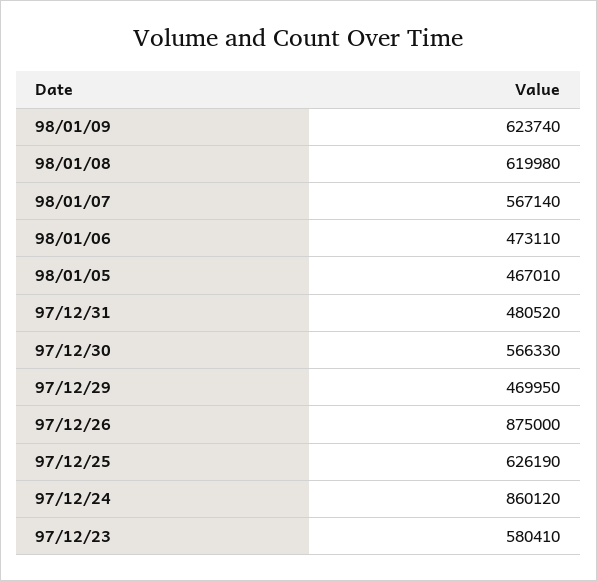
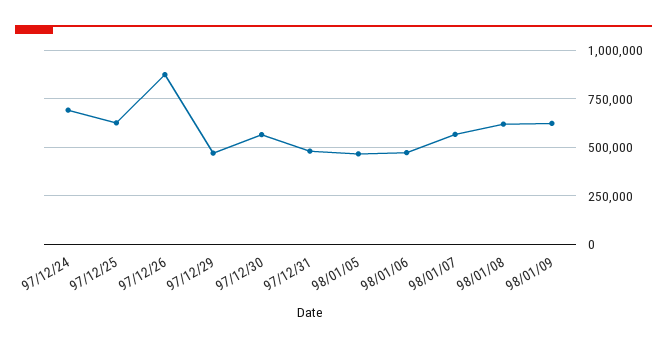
  {
    "98/01/09": 623740,
    "98/01/08": 619980,
    "98/01/07": 567140,
    "98/01/06": 473110,
    "98/01/05": 467010,
    "97/12/31": 480520,
    "97/12/30": 566330,
    "97/12/29": 469950,
    "97/12/26": 875000,
    "97/12/25": 626190,
-   "97/12/24": 860120,
+   "97/12/24": 700000
-   "97/12/23": 580410
  }

